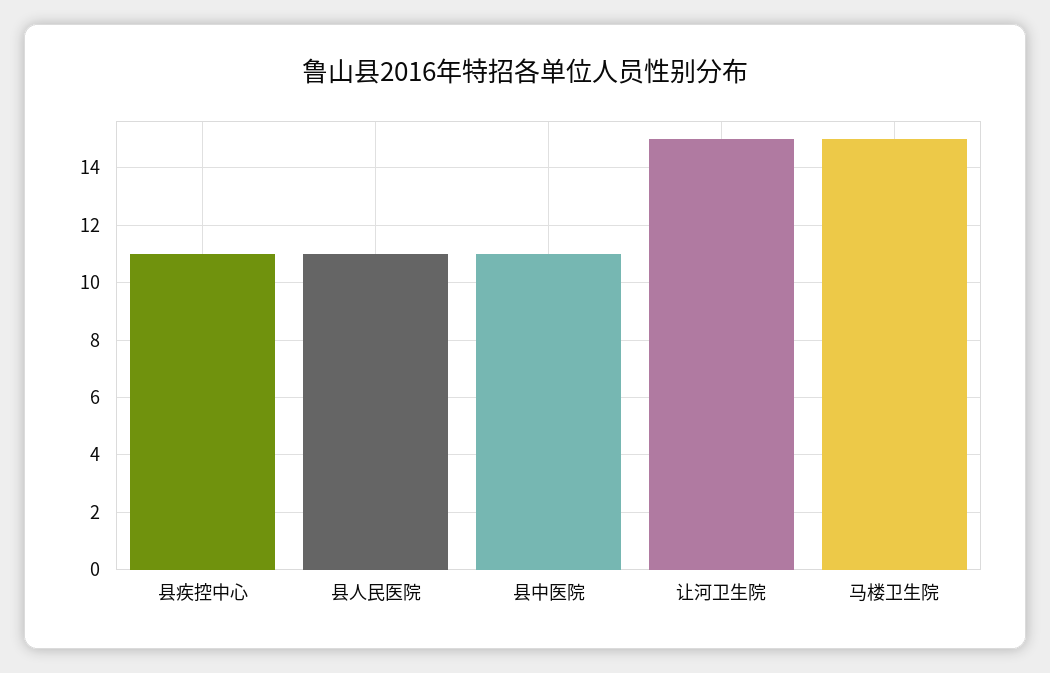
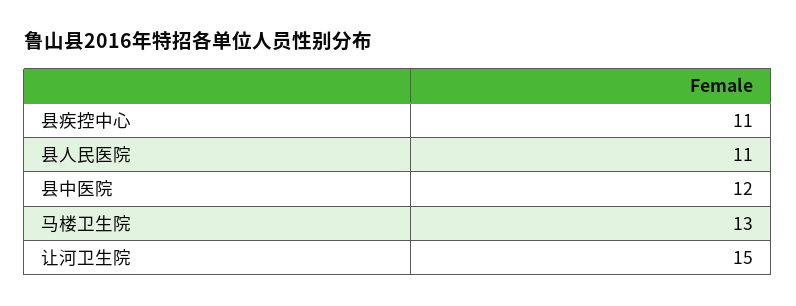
  {
    "县疾控中心": 11,
    "县人民医院": 11,
-   "县中医院": 11,
+   "县中医院": 12,
    "让河卫生院": 15,
-   "马楼卫生院": 15
+   "马楼卫生院": 13
  }

